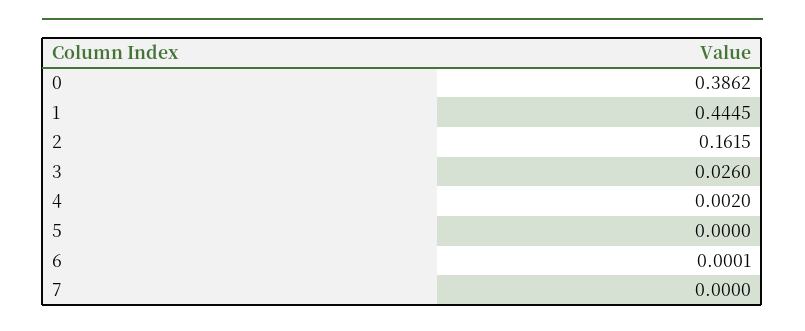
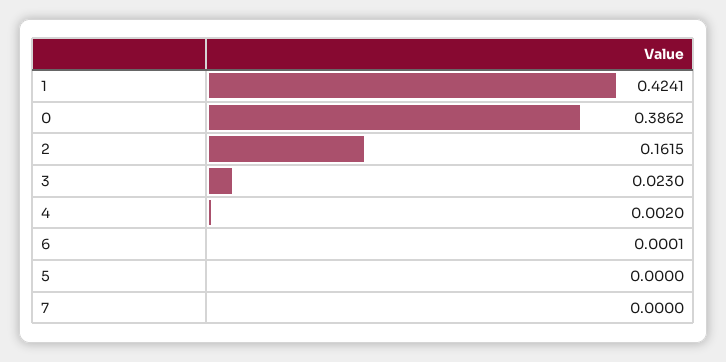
  {
    "0": 0.3862,
-   "1": 0.4445,
+   "1": 0.4241,
    "2": 0.1615,
-   "3": 0.026,
+   "3": 0.023,
    "4": 0.002,
    "5": 0,
    "6": 0.0001,
    "7": 0
  }

